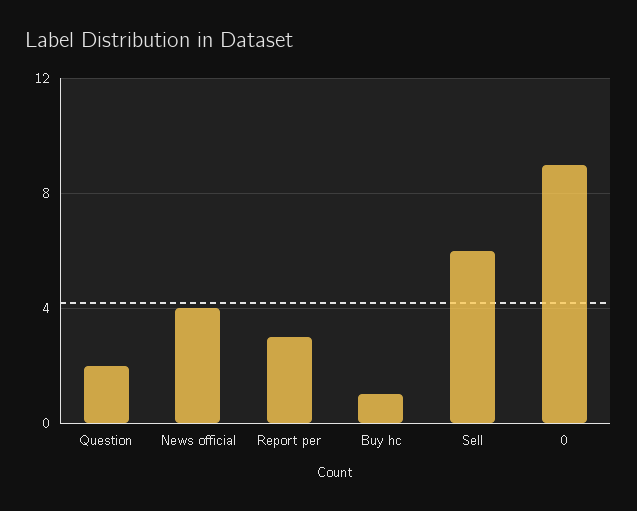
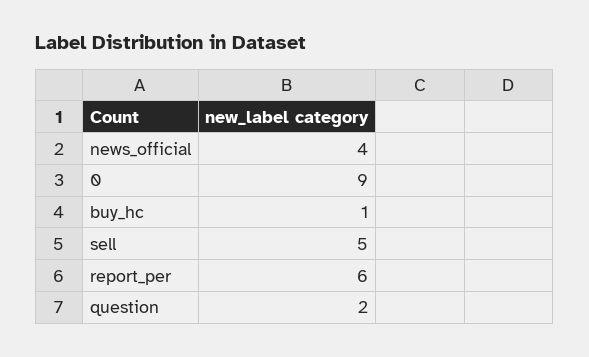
  {
    "Question": 2,
    "News official": 4,
-   "Report per": 3,
+   "Report per": 6,
    "Buy hc": 1,
-   "Sell": 6,
+   "Sell": 5,
    "0": 9
  }

